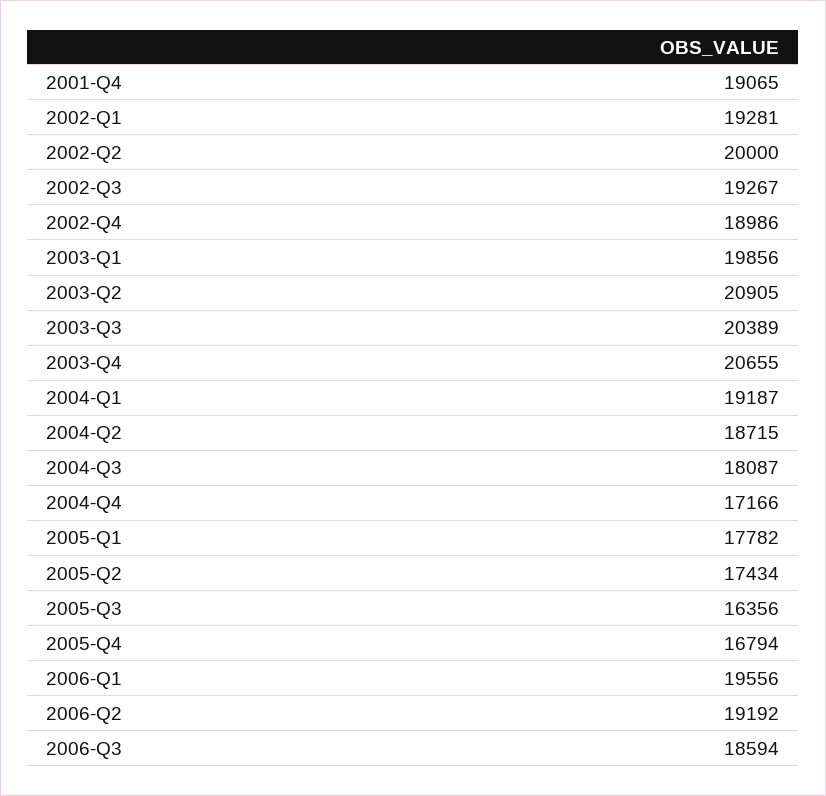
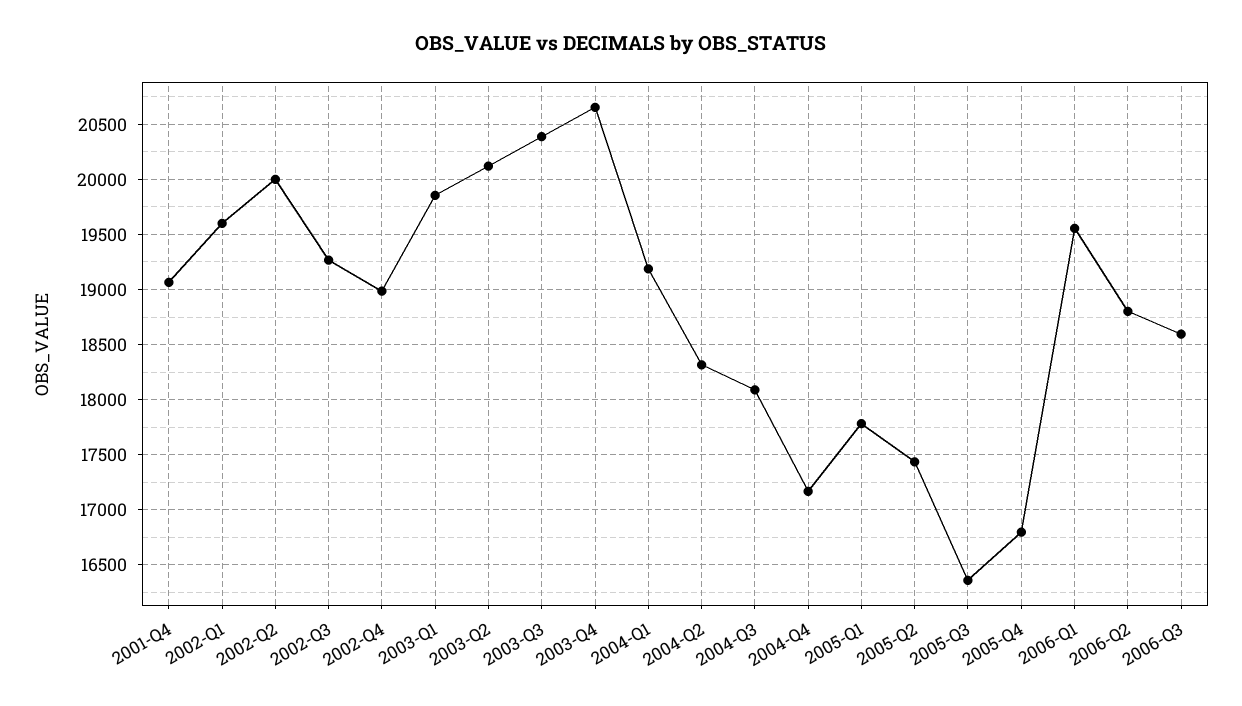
  {
    "2001-Q4": 19065,
-   "2002-Q1": 19281,
+   "2002-Q1": 19600,
    "2002-Q2": 20000,
    "2002-Q3": 19267,
    "2002-Q4": 18986,
    "2003-Q1": 19856,
-   "2003-Q2": 20905,
+   "2003-Q2": 20100,
    "2003-Q3": 20389,
    "2003-Q4": 20655,
    "2004-Q1": 19187,
-   "2004-Q2": 18715,
+   "2004-Q2": 18300,
    "2004-Q3": 18087,
    "2004-Q4": 17166,
    "2005-Q1": 17782,
    "2005-Q2": 17434,
    "2005-Q3": 16356,
    "2005-Q4": 16794,
    "2006-Q1": 19556,
-   "2006-Q2": 19192,
+   "2006-Q2": 18800,
    "2006-Q3": 18594
  }

